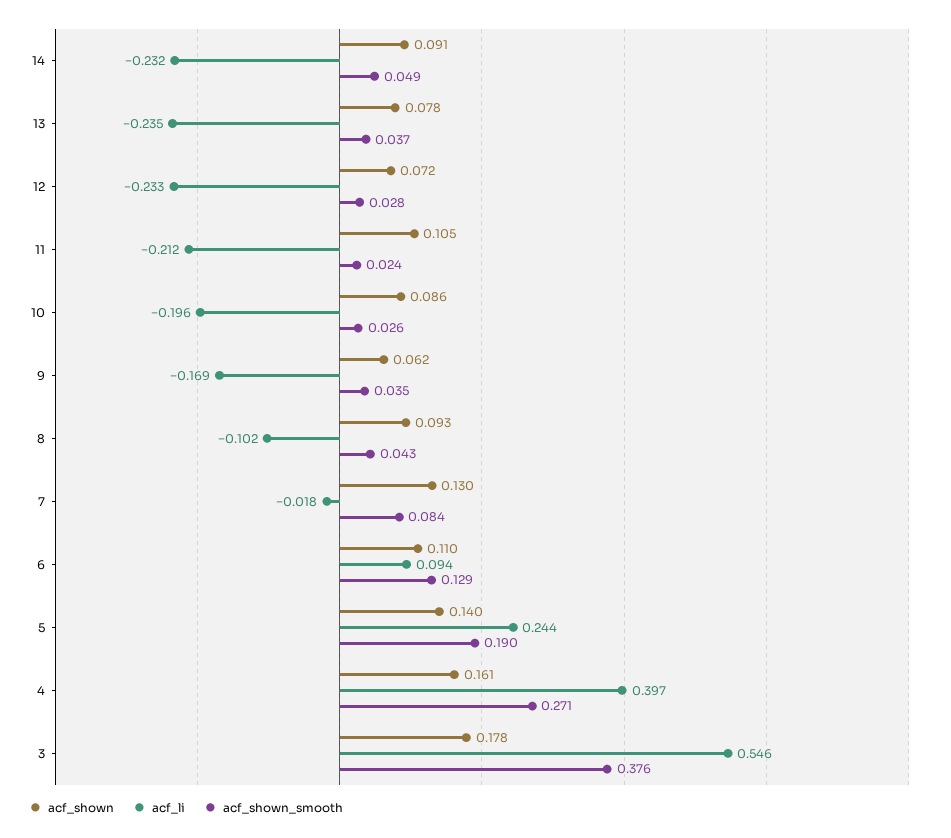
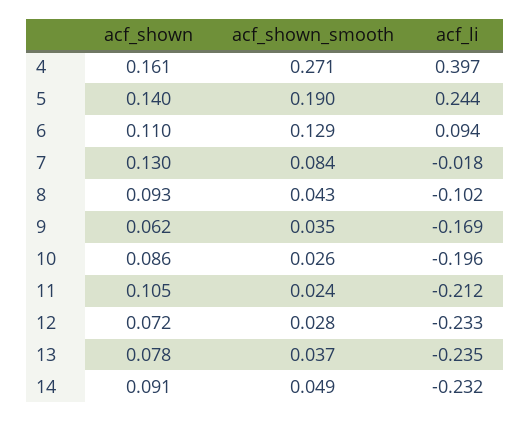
  {
    "acf_shown": {
      "14": 0.091,
      "13": 0.078,
      "12": 0.072,
      "11": 0.105,
      "10": 0.086,
      "9": 0.062,
      "8": 0.093,
      "7": 0.13,
      "6": 0.11,
      "5": 0.14,
-     "4": 0.161,
+     "4": 0.161
-     "3": 0.178
    },
    "acf_li": {
      "14": -0.232,
      "13": -0.235,
      "12": -0.233,
      "11": -0.212,
      "10": -0.196,
      "9": -0.169,
      "8": -0.102,
      "7": -0.018,
      "6": 0.094,
      "5": 0.244,
-     "4": 0.397,
+     "4": 0.397
-     "3": 0.546
    },
    "acf_shown_smooth": {
      "14": 0.049,
      "13": 0.037,
      "12": 0.028,
      "11": 0.024,
      "10": 0.026,
      "9": 0.035,
      "8": 0.043,
      "7": 0.084,
      "6": 0.129,
      "5": 0.19,
-     "4": 0.271,
+     "4": 0.271
-     "3": 0.376
    }
  }

